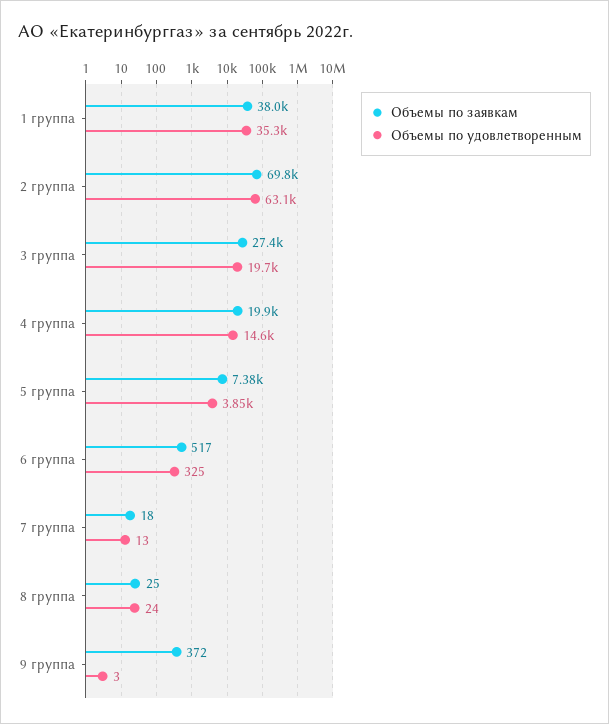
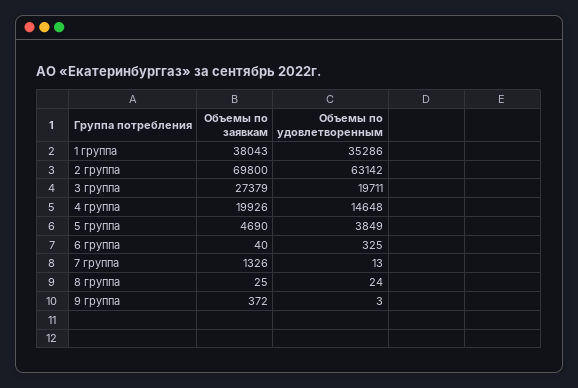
  {
    "Объемы по заявкам": {
      "1 группа": 38043,
      "2 группа": 69800,
      "3 группа": 27379,
      "4 группа": 19926,
-     "5 группа": 7380,
+     "5 группа": 4690,
-     "6 группа": 517,
+     "6 группа": 40,
-     "7 группа": 18,
+     "7 группа": 1326,
      "8 группа": 25,
      "9 группа": 372
    },
    "Объемы по удовлетворенным": {
      "1 группа": 35286,
      "2 группа": 63142,
      "3 группа": 19711,
      "4 группа": 14648,
      "5 группа": 3849,
      "6 группа": 325,
      "7 группа": 13,
      "8 группа": 24,
      "9 группа": 3
    }
  }

